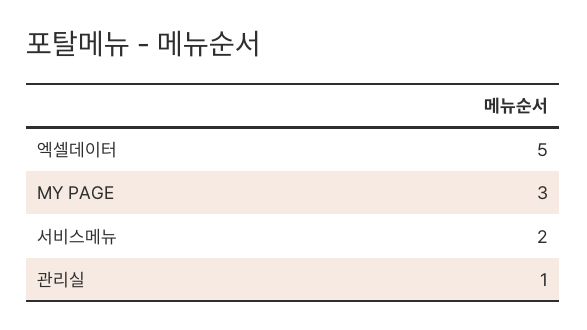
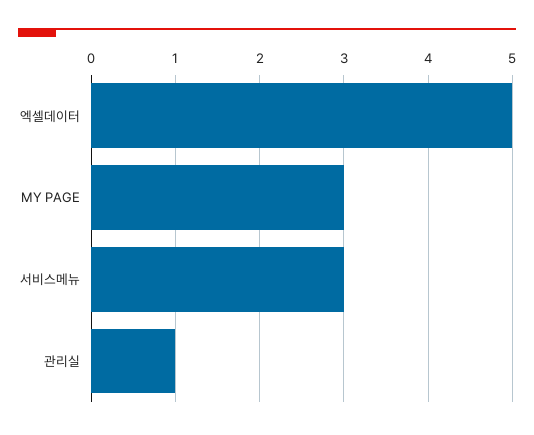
  {
    "엑셀데이터": 5,
    "MY PAGE": 3,
-   "서비스메뉴": 2,
+   "서비스메뉴": 3,
    "관리실": 1
  }

